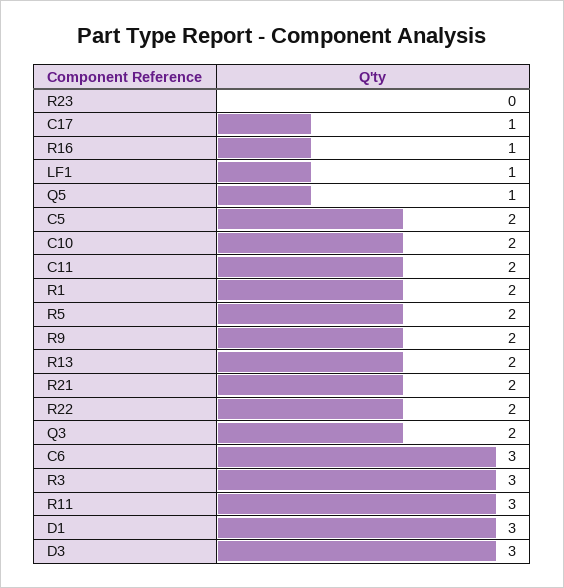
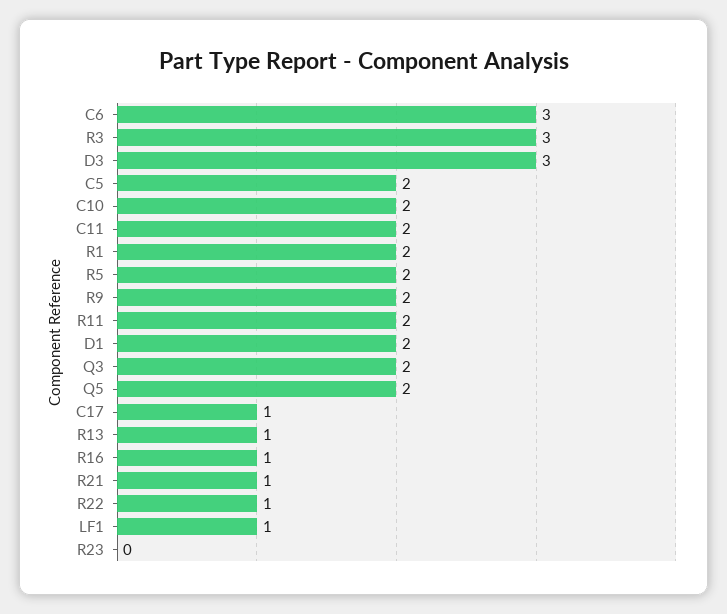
  {
    "R23": 0,
    "C17": 1,
    "R16": 1,
    "LF1": 1,
-   "Q5": 1,
+   "Q5": 2,
    "C5": 2,
    "C10": 2,
    "C11": 2,
    "R1": 2,
    "R5": 2,
    "R9": 2,
-   "R13": 2,
+   "R13": 1,
-   "R21": 2,
+   "R21": 1,
-   "R22": 2,
+   "R22": 1,
    "Q3": 2,
    "C6": 3,
    "R3": 3,
-   "R11": 3,
+   "R11": 2,
-   "D1": 3,
+   "D1": 2,
    "D3": 3
  }

